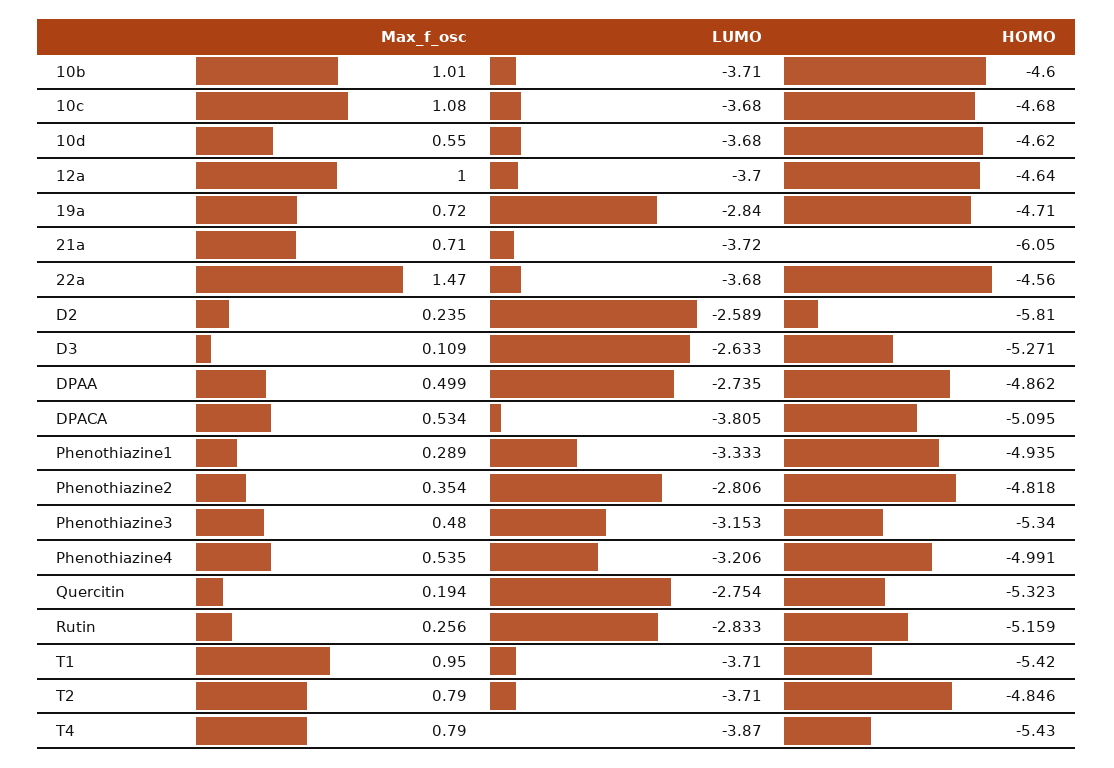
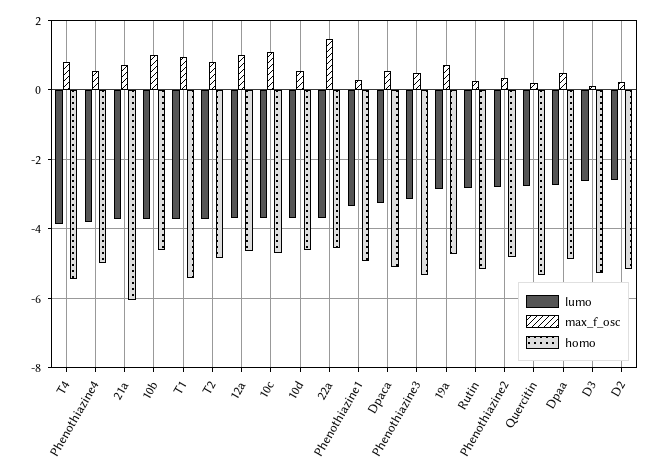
  {
    "Max_f_osc": {
      "10b": 1.01,
      "10c": 1.08,
      "10d": 0.55,
      "12a": 1,
      "19a": 0.72,
      "21a": 0.71,
      "22a": 1.47,
      "D2": 0.235,
      "D3": 0.109,
      "DPAA": 0.499,
      "DPACA": 0.534,
      "Phenothiazine1": 0.289,
      "Phenothiazine2": 0.354,
      "Phenothiazine3": 0.48,
      "Phenothiazine4": 0.535,
      "Quercitin": 0.194,
      "Rutin": 0.256,
      "T1": 0.95,
      "T2": 0.79,
      "T4": 0.79
    },
    "LUMO": {
      "10b": -3.71,
      "10c": -3.68,
      "10d": -3.68,
      "12a": -3.7,
      "19a": -2.84,
      "21a": -3.72,
      "22a": -3.68,
      "D2": -2.589,
      "D3": -2.633,
      "DPAA": -2.735,
-     "DPACA": -3.805,
+     "DPACA": -3.2,
      "Phenothiazine1": -3.333,
      "Phenothiazine2": -2.806,
      "Phenothiazine3": -3.153,
-     "Phenothiazine4": -3.206,
+     "Phenothiazine4": -3.8,
      "Quercitin": -2.754,
      "Rutin": -2.833,
      "T1": -3.71,
      "T2": -3.71,
      "T4": -3.87
    },
    "HOMO": {
      "10b": -4.6,
      "10c": -4.68,
      "10d": -4.62,
      "12a": -4.64,
      "19a": -4.71,
      "21a": -6.05,
      "22a": -4.56,
-     "D2": -5.81,
+     "D2": -5.2,
      "D3": -5.271,
      "DPAA": -4.862,
      "DPACA": -5.095,
      "Phenothiazine1": -4.935,
      "Phenothiazine2": -4.818,
      "Phenothiazine3": -5.34,
      "Phenothiazine4": -4.991,
      "Quercitin": -5.323,
      "Rutin": -5.159,
      "T1": -5.42,
      "T2": -4.846,
      "T4": -5.43
    }
  }

